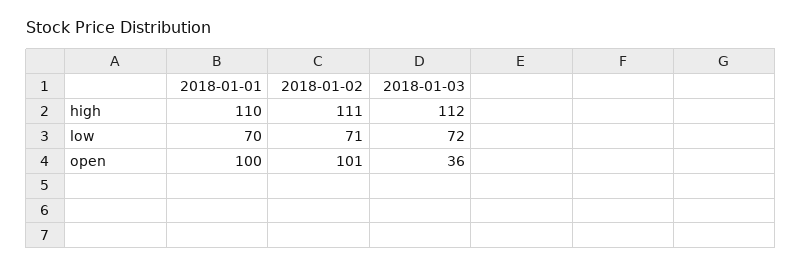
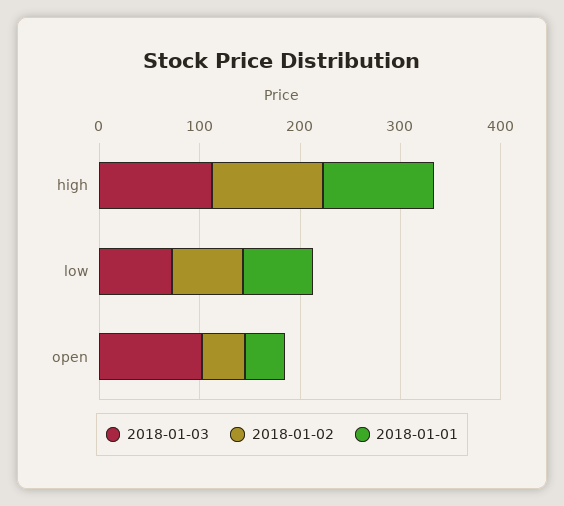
  {
    "2018-01-01": {
      "high": 110,
      "low": 70,
-     "open": 100
+     "open": 40
    },
    "2018-01-02": {
      "high": 111,
      "low": 71,
-     "open": 101
+     "open": 40
    },
    "2018-01-03": {
      "high": 112,
      "low": 72,
-     "open": 36
+     "open": 100
    }
  }

